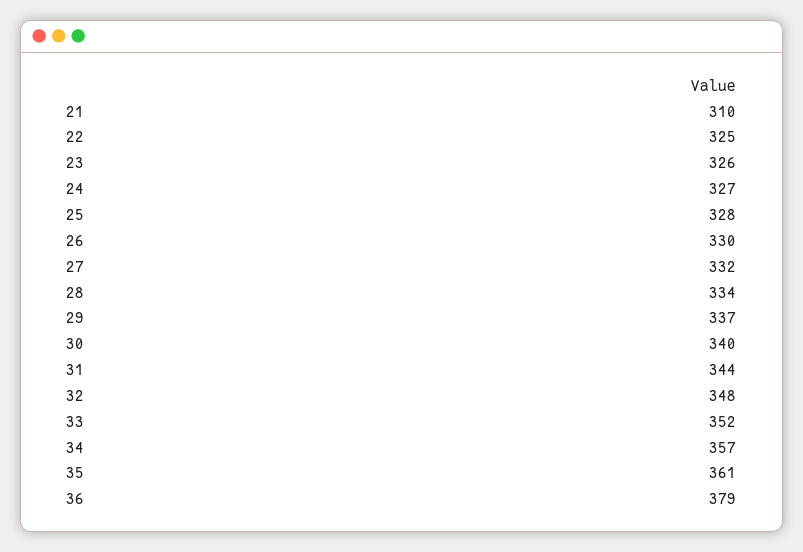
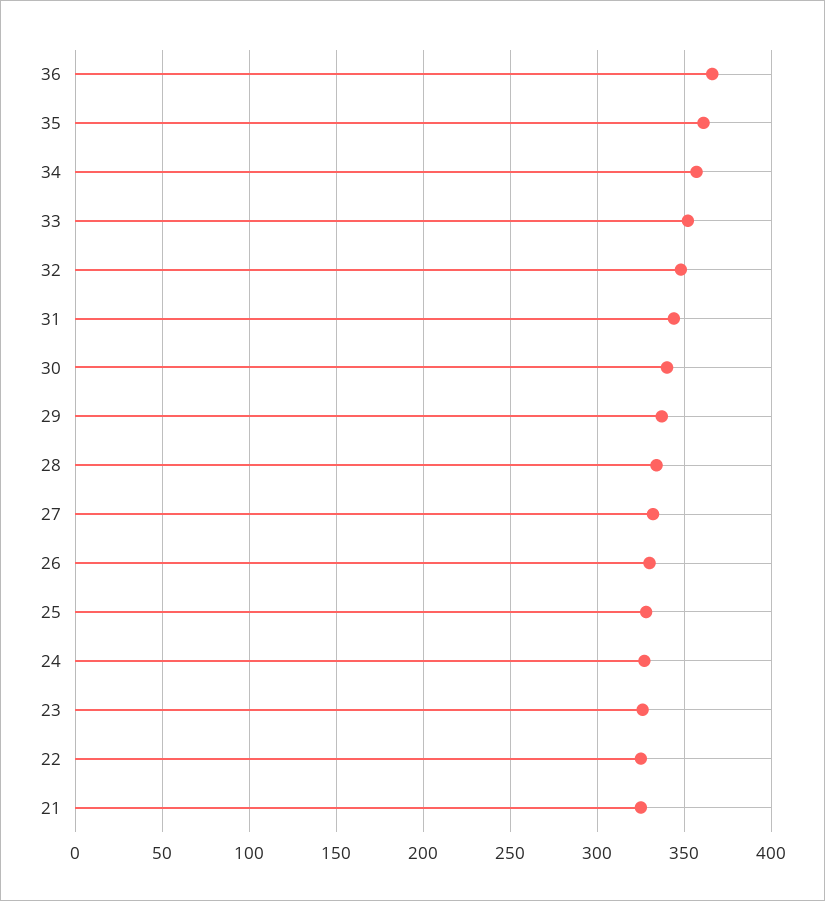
  {
-   "21": 310,
+   "21": 325,
    "22": 325,
    "23": 326,
    "24": 327,
    "25": 328,
    "26": 330,
    "27": 332,
    "28": 334,
    "29": 337,
    "30": 340,
    "31": 344,
    "32": 348,
    "33": 352,
    "34": 357,
    "35": 361,
-   "36": 379
+   "36": 365
  }

